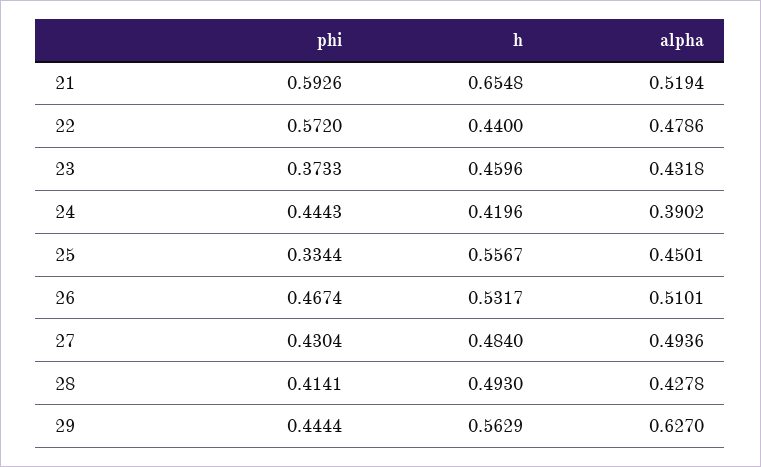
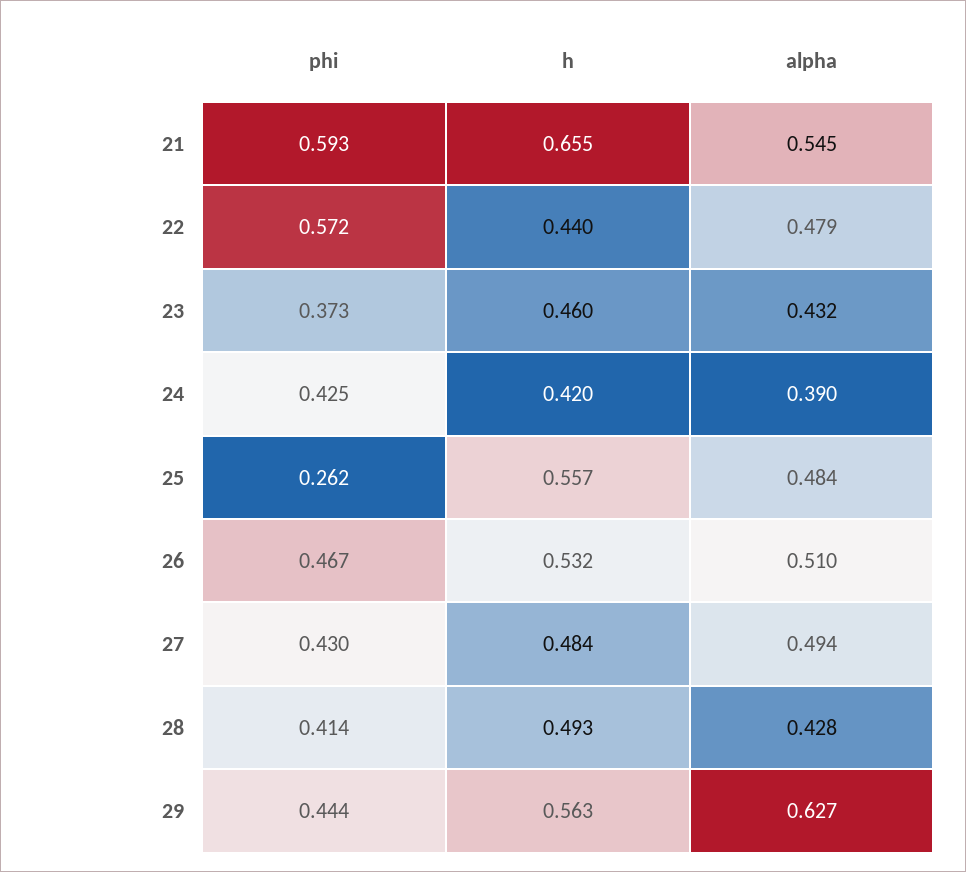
  {
    "phi": {
      "21": 0.5926,
      "22": 0.572,
      "23": 0.3733,
-     "24": 0.4443,
+     "24": 0.425,
-     "25": 0.3344,
+     "25": 0.262,
      "26": 0.4674,
      "27": 0.4304,
      "28": 0.4141,
      "29": 0.4444
    },
    "h": {
      "21": 0.6548,
      "22": 0.44,
      "23": 0.4596,
      "24": 0.4196,
      "25": 0.5567,
      "26": 0.5317,
      "27": 0.484,
      "28": 0.493,
      "29": 0.5629
    },
    "alpha": {
-     "21": 0.5194,
+     "21": 0.545,
      "22": 0.4786,
      "23": 0.4318,
      "24": 0.3902,
-     "25": 0.4501,
+     "25": 0.484,
      "26": 0.5101,
      "27": 0.4936,
      "28": 0.4278,
      "29": 0.627
    }
  }

